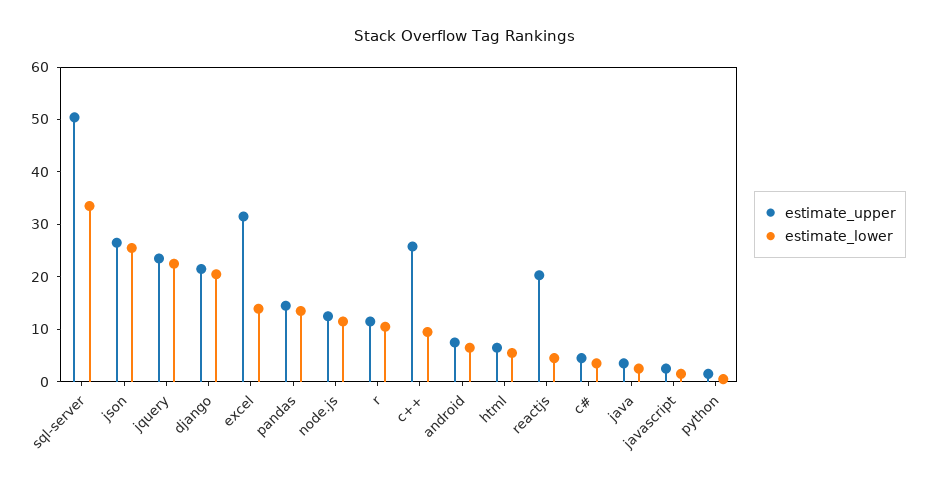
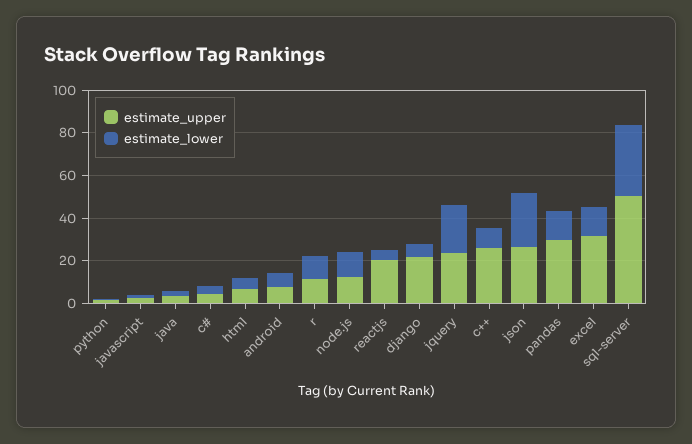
  {
    "estimate_upper": {
      "sql-server": 50,
      "json": 26,
      "jquery": 24,
      "django": 22,
      "excel": 32,
-     "pandas": 14,
+     "pandas": 30,
      "node.js": 12,
      "r": 12,
      "c++": 26,
      "android": 8,
      "html": 6,
      "reactjs": 20,
      "c#": 4,
      "java": 4,
      "javascript": 2,
      "python": 2
    },
    "estimate_lower": {
      "sql-server": 34,
      "json": 26,
      "jquery": 22,
-     "django": 20,
+     "django": 5,
      "excel": 14,
      "pandas": 14,
      "node.js": 12,
      "r": 10,
      "c++": 10,
      "android": 6,
      "html": 6,
      "reactjs": 4,
      "c#": 4,
      "java": 2,
      "javascript": 2,
      "python": 0
    }
  }

